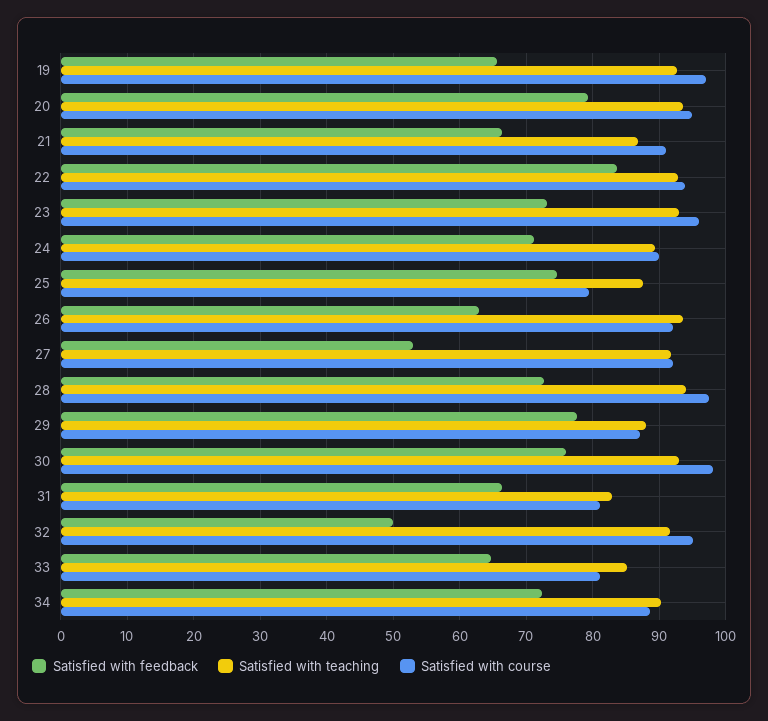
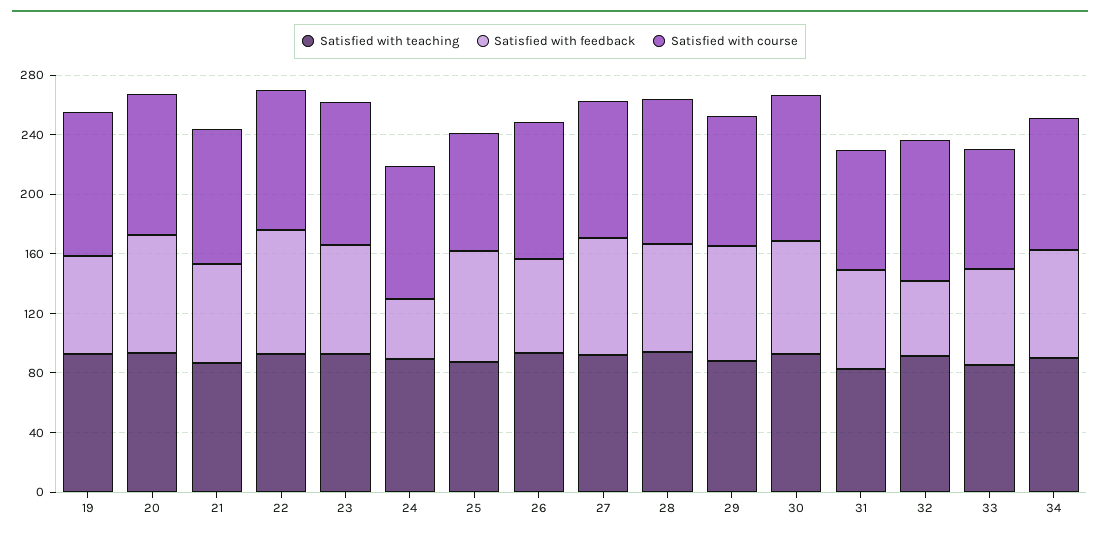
  {
    "Satisfied with feedback": {
      "19": 66,
      "20": 79,
      "21": 66,
      "22": 84,
      "23": 73,
-     "24": 71,
+     "24": 40,
      "25": 75,
      "26": 63,
-     "27": 53,
+     "27": 80,
      "28": 73,
      "29": 78,
      "30": 76,
      "31": 66,
      "32": 50,
      "33": 65,
      "34": 72
    },
    "Satisfied with teaching": {
      "19": 93,
      "20": 94,
      "21": 87,
      "22": 93,
      "23": 93,
      "24": 89,
      "25": 88,
      "26": 94,
      "27": 92,
      "28": 94,
      "29": 88,
      "30": 93,
      "31": 83,
      "32": 92,
      "33": 85,
      "34": 90
    },
    "Satisfied with course": {
      "19": 97,
      "20": 95,
      "21": 91,
      "22": 94,
      "23": 96,
      "24": 90,
      "25": 79,
      "26": 92,
      "27": 92,
      "28": 97,
      "29": 87,
      "30": 98,
      "31": 81,
      "32": 95,
      "33": 81,
      "34": 89
    }
  }

